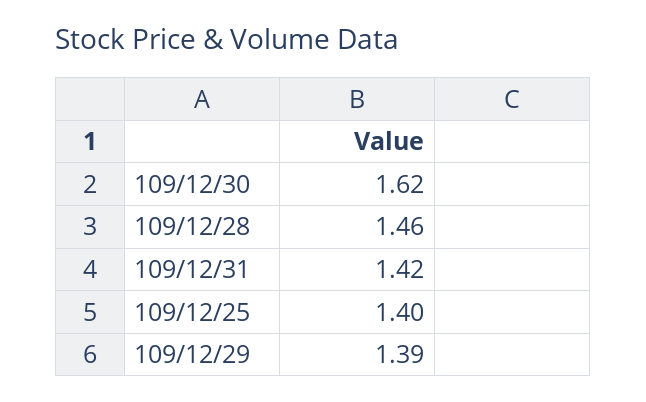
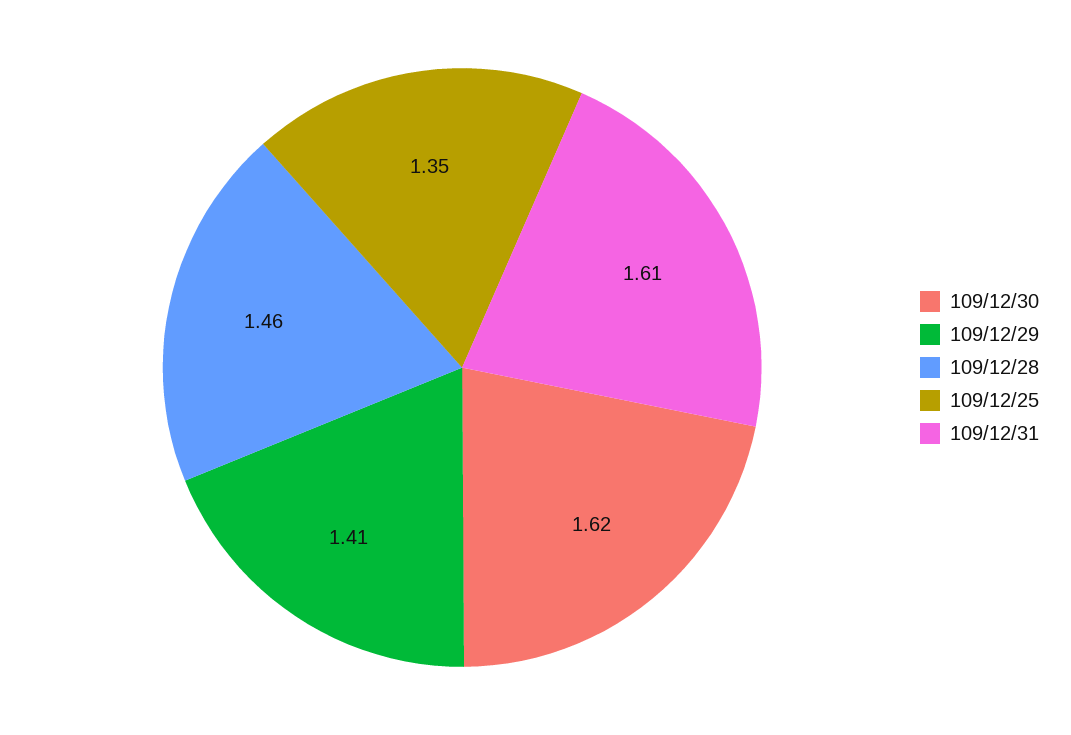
  {
    "109/12/30": 1.62,
    "109/12/28": 1.46,
-   "109/12/31": 1.42,
+   "109/12/31": 1.61,
-   "109/12/25": 1.4,
+   "109/12/25": 1.35,
-   "109/12/29": 1.39
+   "109/12/29": 1.41
  }

